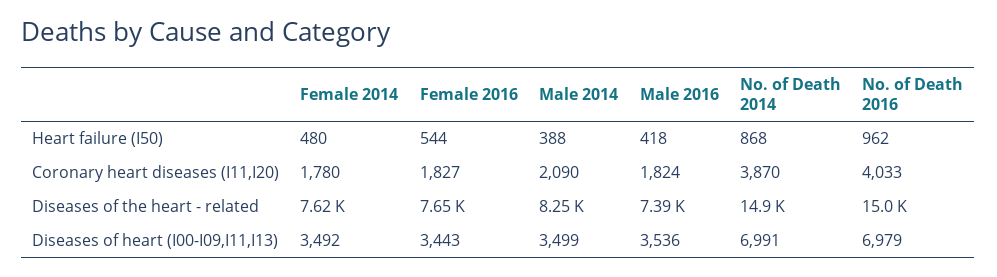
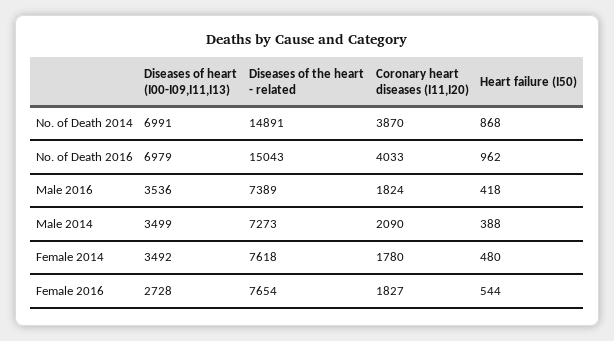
  {
    "Female 2014": {
      "Heart failure (I50)": 480,
      "Coronary heart diseases (I11,I20)": 1780,
      "Diseases of the heart - related": 7618,
      "Diseases of heart (I00-I09,I11,I13)": 3492
    },
    "Female 2016": {
      "Heart failure (I50)": 544,
      "Coronary heart diseases (I11,I20)": 1827,
      "Diseases of the heart - related": 7654,
-     "Diseases of heart (I00-I09,I11,I13)": 3443
+     "Diseases of heart (I00-I09,I11,I13)": 2728
    },
    "Male 2014": {
      "Heart failure (I50)": 388,
      "Coronary heart diseases (I11,I20)": 2090,
-     "Diseases of the heart - related": 8250,
+     "Diseases of the heart - related": 7273,
      "Diseases of heart (I00-I09,I11,I13)": 3499
    },
    "Male 2016": {
      "Heart failure (I50)": 418,
      "Coronary heart diseases (I11,I20)": 1824,
      "Diseases of the heart - related": 7389,
      "Diseases of heart (I00-I09,I11,I13)": 3536
    },
    "No. of Death 2014": {
      "Heart failure (I50)": 868,
      "Coronary heart diseases (I11,I20)": 3870,
      "Diseases of the heart - related": 14891,
      "Diseases of heart (I00-I09,I11,I13)": 6991
    },
    "No. of Death 2016": {
      "Heart failure (I50)": 962,
      "Coronary heart diseases (I11,I20)": 4033,
      "Diseases of the heart - related": 15043,
      "Diseases of heart (I00-I09,I11,I13)": 6979
    }
  }

